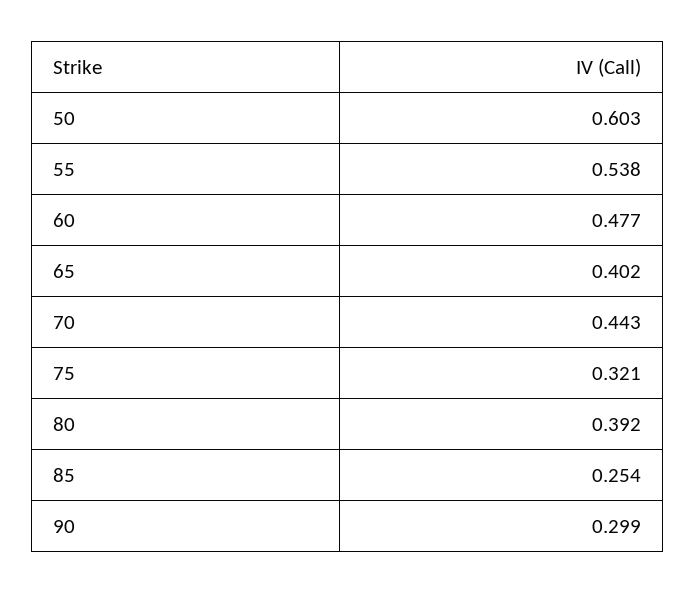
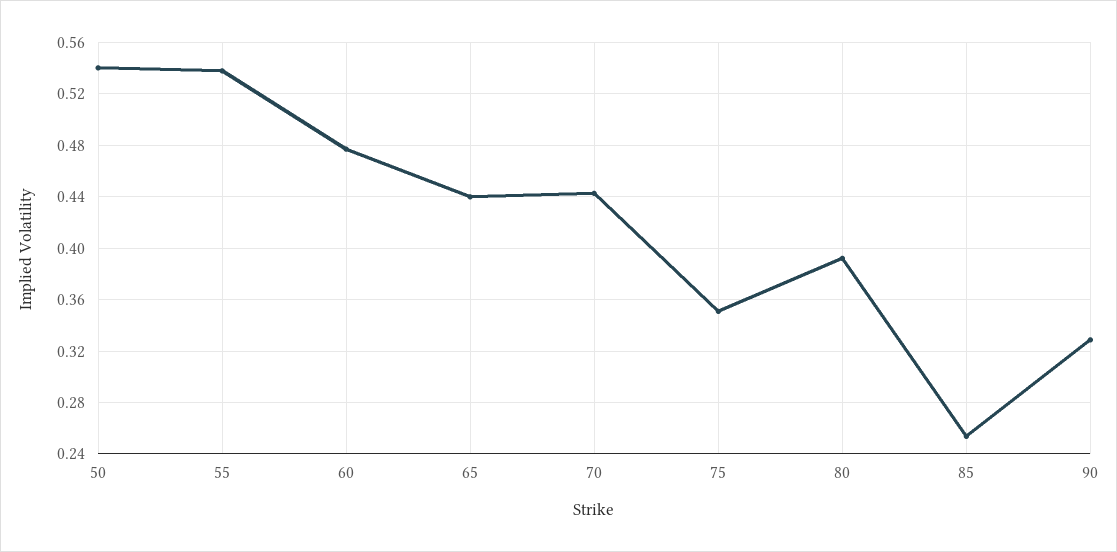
  {
-   "50": 0.603,
+   "50": 0.54,
    "55": 0.538,
    "60": 0.477,
-   "65": 0.402,
+   "65": 0.44,
    "70": 0.443,
-   "75": 0.321,
+   "75": 0.35,
    "80": 0.392,
    "85": 0.254,
-   "90": 0.299
+   "90": 0.33
  }

